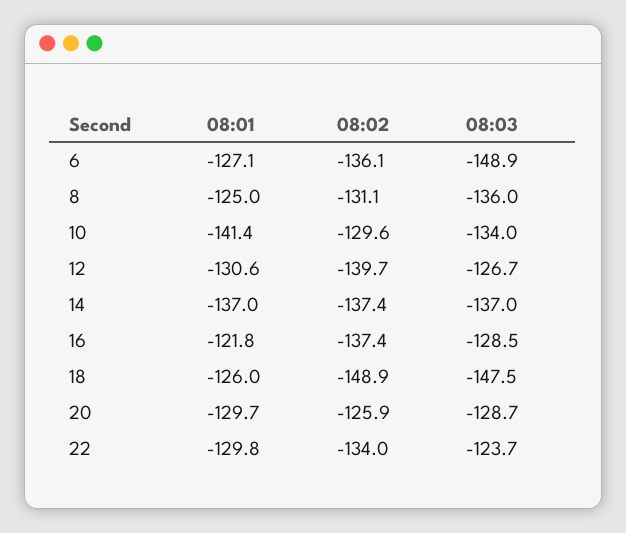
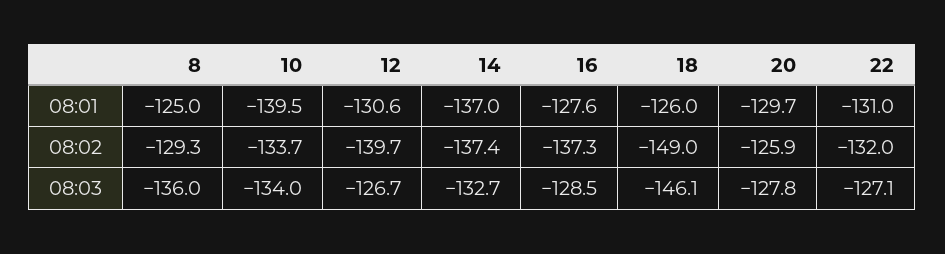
  {
    "08:01": {
-     "6": -127.1,
      "8": -125,
-     "10": -141.4,
+     "10": -139.5,
      "12": -130.6,
      "14": -137,
-     "16": -121.8,
+     "16": -127.6,
      "18": -126,
      "20": -129.7,
-     "22": -129.8
+     "22": -131
    },
    "08:02": {
-     "6": -136.1,
-     "8": -131.1,
+     "8": -129.3,
-     "10": -129.6,
+     "10": -133.7,
      "12": -139.7,
      "14": -137.4,
-     "16": -137.4,
+     "16": -137.3,
-     "18": -148.9,
+     "18": -149,
      "20": -125.9,
-     "22": -134
+     "22": -132
    },
    "08:03": {
-     "6": -148.9,
      "8": -136,
      "10": -134,
      "12": -126.7,
-     "14": -137,
+     "14": -132.7,
      "16": -128.5,
-     "18": -147.5,
+     "18": -146.1,
-     "20": -128.7,
+     "20": -127.8,
-     "22": -123.7
+     "22": -127.1
    }
  }

